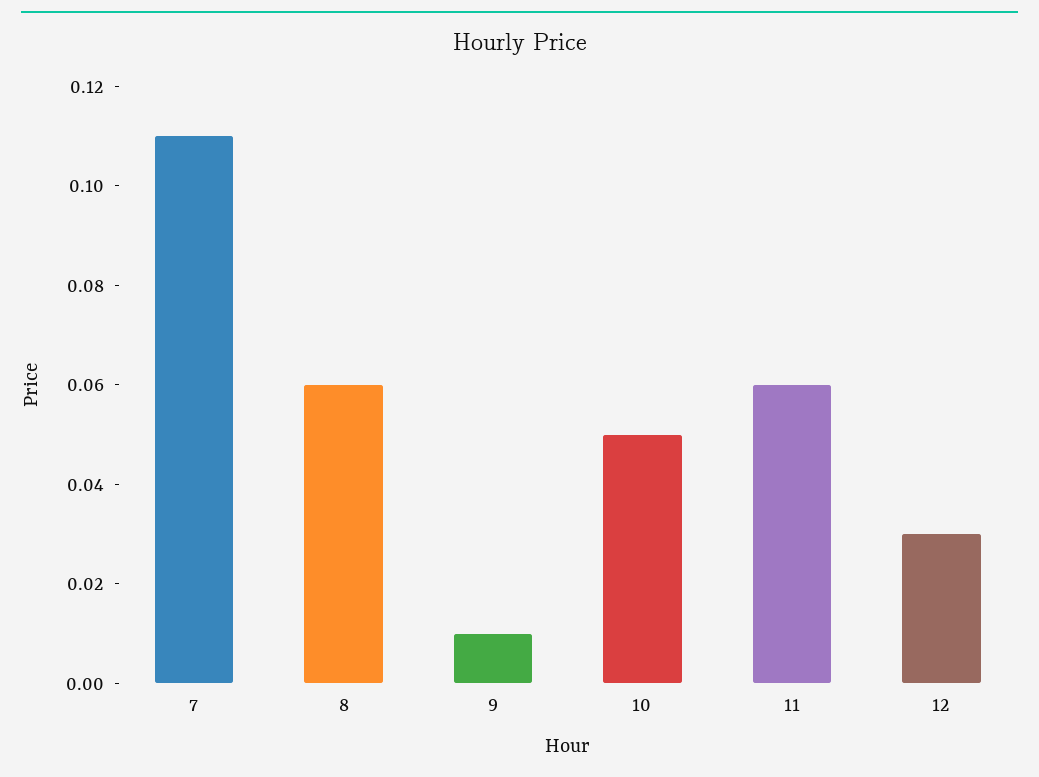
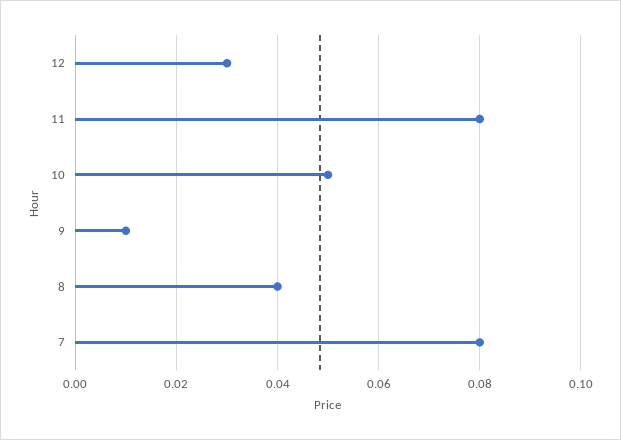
  {
-   "7": 0.11,
+   "7": 0.08,
-   "8": 0.06,
+   "8": 0.04,
    "9": 0.01,
    "10": 0.05,
-   "11": 0.06,
+   "11": 0.08,
    "12": 0.03
  }

